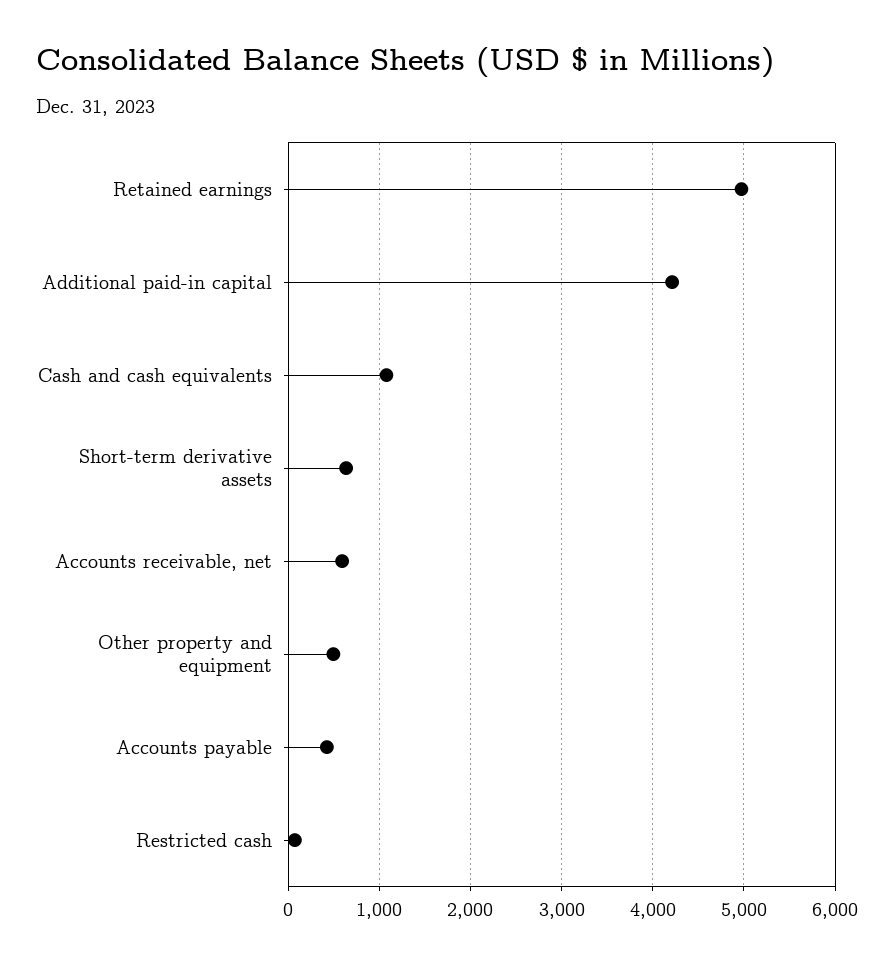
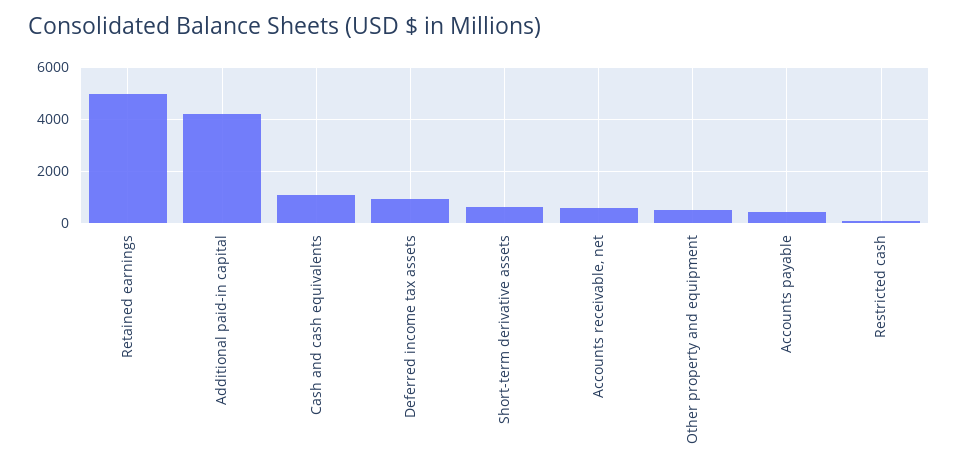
  {
    "Retained earnings": 5000,
    "Additional paid-in capital": 4200,
    "Cash and cash equivalents": 1100,
    "Short-term derivative assets": 600,
    "Accounts receivable, net": 600,
    "Other property and equipment": 500,
    "Accounts payable": 400,
-   "Restricted cash": 100
+   "Restricted cash": 100,
+   "Deferred income tax assets": 1000
  }

